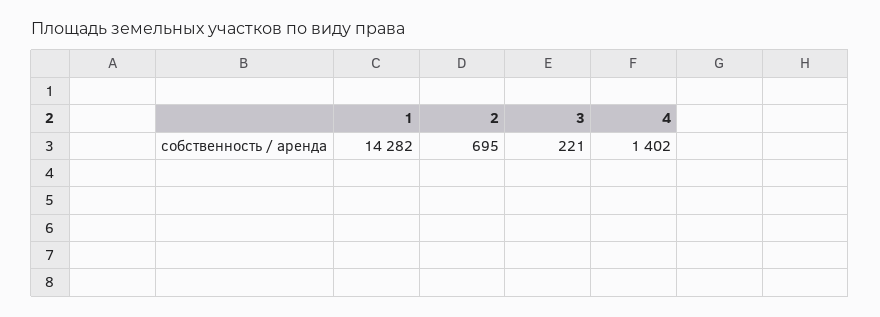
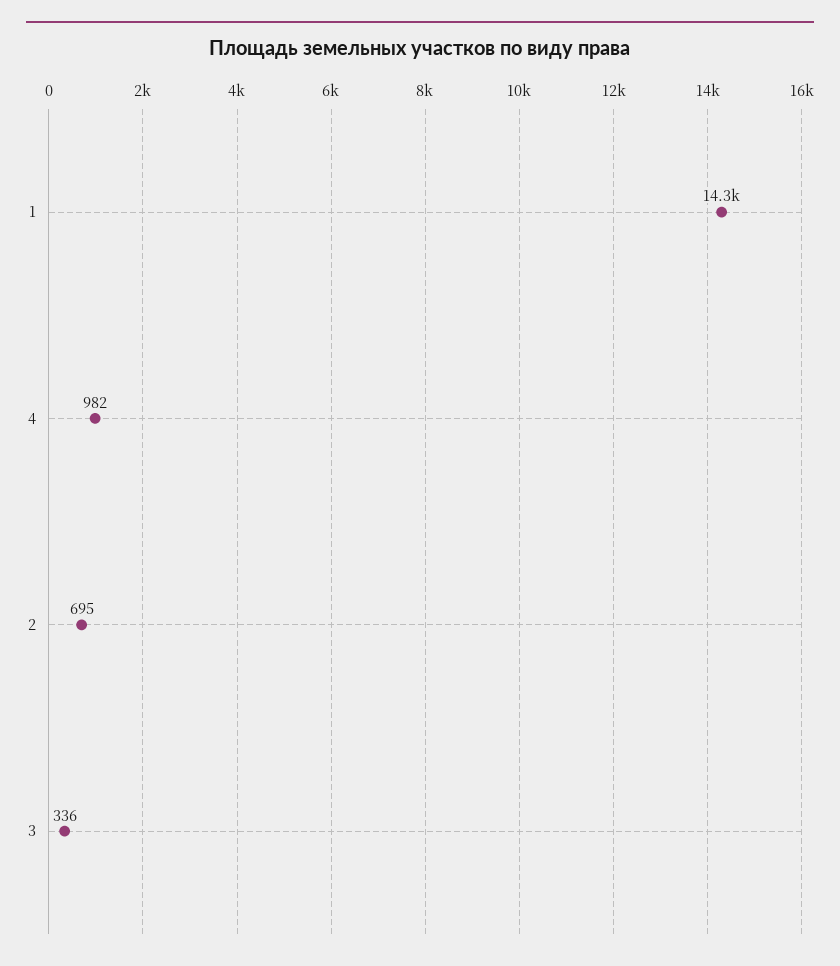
  {
    "1": 14282,
    "2": 695,
-   "3": 221,
+   "3": 336,
-   "4": 1402
+   "4": 982
  }

